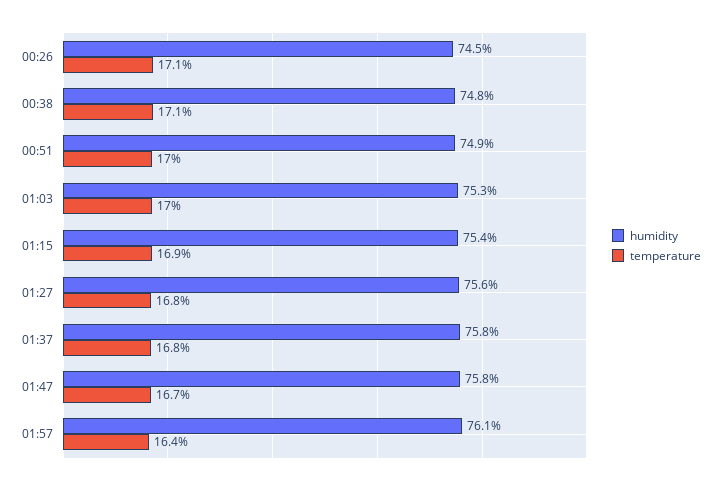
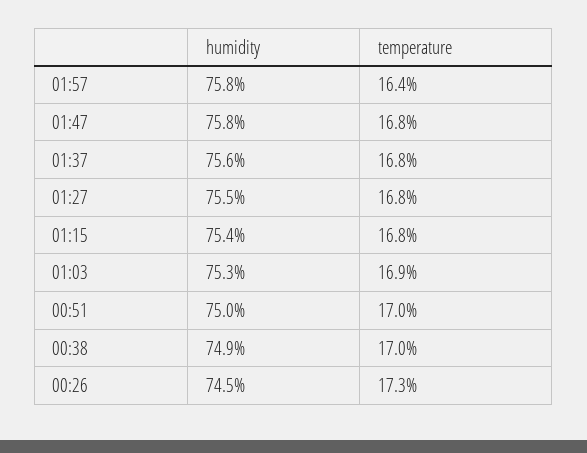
  {
    "humidity": {
      "00:26": 74.5,
-     "00:38": 74.8,
+     "00:38": 74.9,
-     "00:51": 74.9,
+     "00:51": 75,
      "01:03": 75.3,
      "01:15": 75.4,
-     "01:27": 75.6,
+     "01:27": 75.5,
-     "01:37": 75.8,
+     "01:37": 75.6,
      "01:47": 75.8,
-     "01:57": 76.1
+     "01:57": 75.8
    },
    "temperature": {
-     "00:26": 17.1,
+     "00:26": 17.3,
-     "00:38": 17.1,
+     "00:38": 17,
      "00:51": 17,
-     "01:03": 17,
+     "01:03": 16.9,
-     "01:15": 16.9,
+     "01:15": 16.8,
      "01:27": 16.8,
      "01:37": 16.8,
-     "01:47": 16.7,
+     "01:47": 16.8,
      "01:57": 16.4
    }
  }

